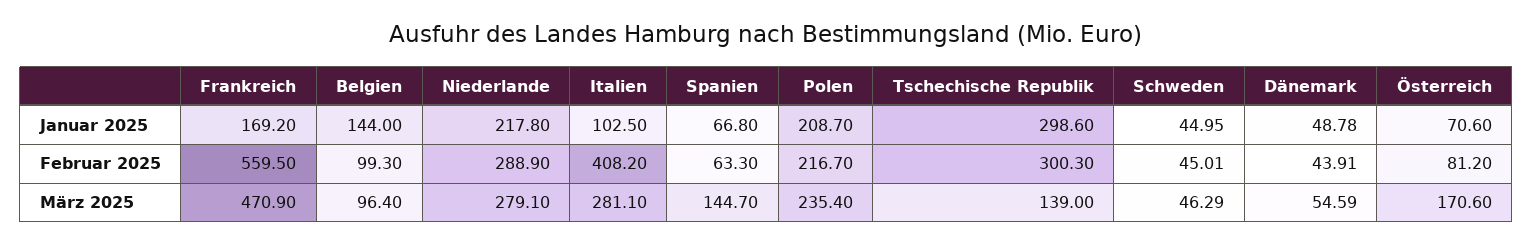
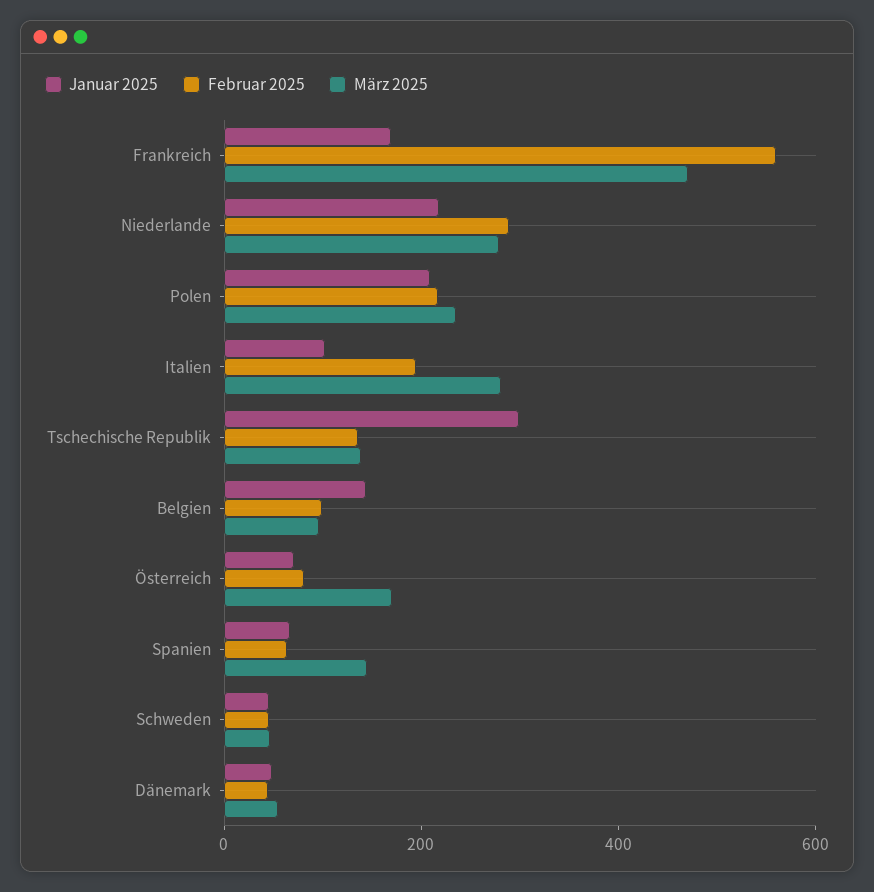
  {
    "Januar 2025": {
      "Frankreich": 169.2,
      "Belgien": 144,
      "Niederlande": 217.8,
      "Italien": 102.5,
      "Spanien": 66.8,
      "Polen": 208.7,
      "Tschechische Republik": 298.6,
      "Schweden": 44.95,
      "Dänemark": 48.78,
      "Österreich": 70.6
    },
    "Februar 2025": {
      "Frankreich": 559.5,
      "Belgien": 99.3,
      "Niederlande": 288.9,
-     "Italien": 408.2,
+     "Italien": 200,
      "Spanien": 63.3,
      "Polen": 216.7,
-     "Tschechische Republik": 300.3,
+     "Tschechische Republik": 150,
      "Schweden": 45.01,
      "Dänemark": 43.91,
      "Österreich": 81.2
    },
    "März 2025": {
      "Frankreich": 470.9,
      "Belgien": 96.4,
      "Niederlande": 279.1,
      "Italien": 281.1,
      "Spanien": 144.7,
      "Polen": 235.4,
      "Tschechische Republik": 139,
      "Schweden": 46.29,
      "Dänemark": 54.59,
      "Österreich": 170.6
    }
  }

